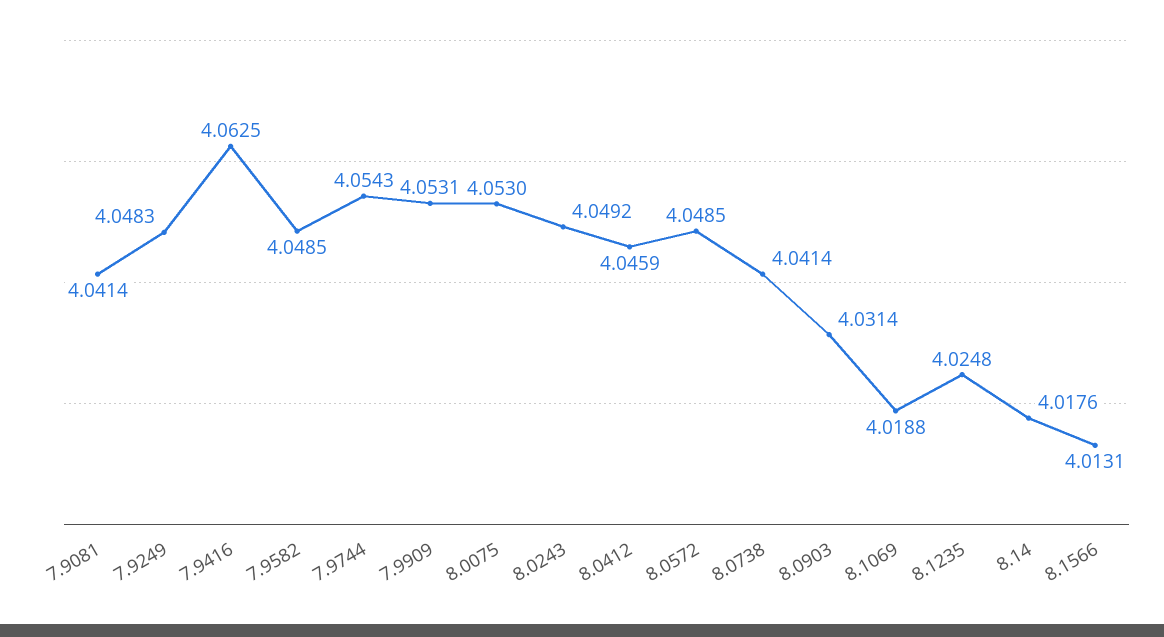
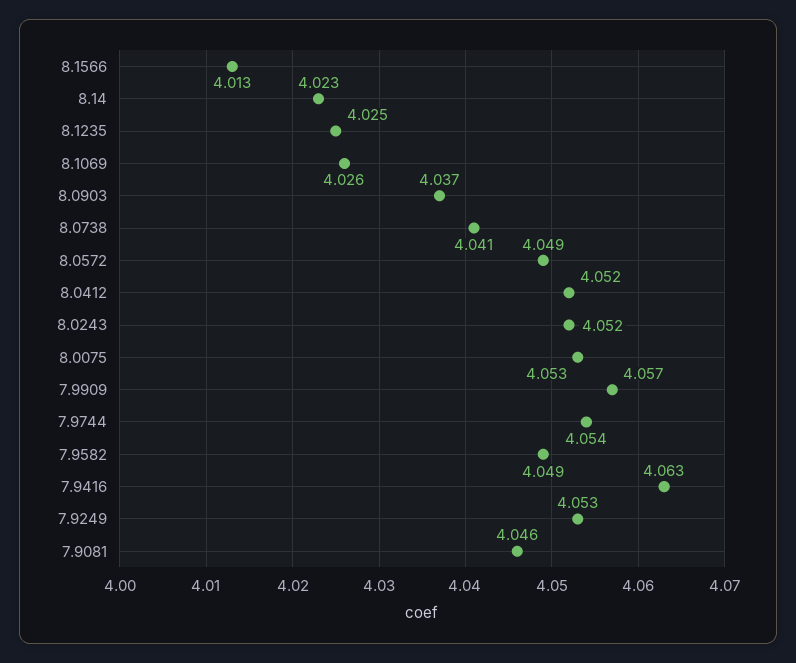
  {
-   "7.9081": 4.0414,
+   "7.9081": 4.046,
-   "7.9249": 4.0483,
+   "7.9249": 4.053,
    "7.9416": 4.0625,
    "7.9582": 4.0485,
    "7.9744": 4.0543,
-   "7.9909": 4.0531,
+   "7.9909": 4.057,
    "8.0075": 4.053,
-   "8.0243": 4.0492,
+   "8.0243": 4.052,
-   "8.0412": 4.0459,
+   "8.0412": 4.052,
    "8.0572": 4.0485,
    "8.0738": 4.0414,
-   "8.0903": 4.0314,
+   "8.0903": 4.037,
-   "8.1069": 4.0188,
+   "8.1069": 4.026,
    "8.1235": 4.0248,
-   "8.14": 4.0176,
+   "8.14": 4.023,
    "8.1566": 4.0131
  }

